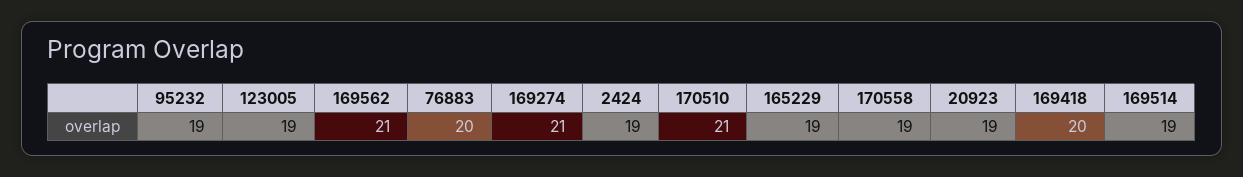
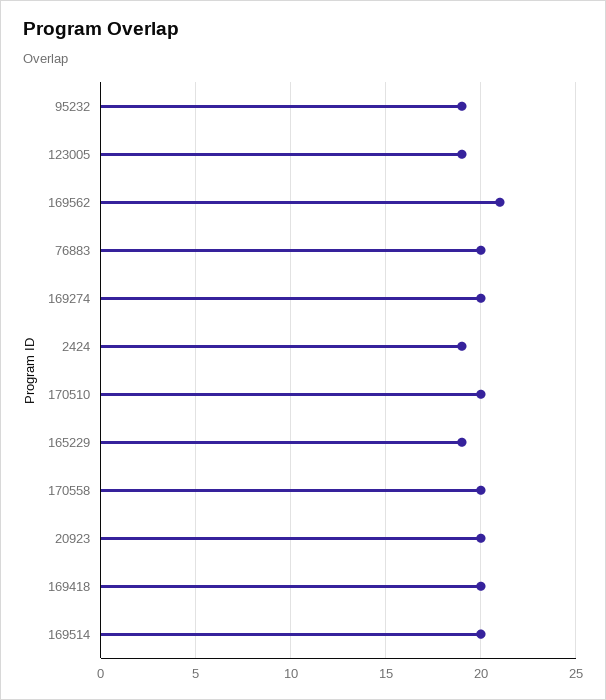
  {
    "95232": 19,
    "123005": 19,
    "169562": 21,
    "76883": 20,
-   "169274": 21,
+   "169274": 20,
    "2424": 19,
-   "170510": 21,
+   "170510": 20,
    "165229": 19,
-   "170558": 19,
+   "170558": 20,
-   "20923": 19,
+   "20923": 20,
    "169418": 20,
-   "169514": 19
+   "169514": 20
  }

